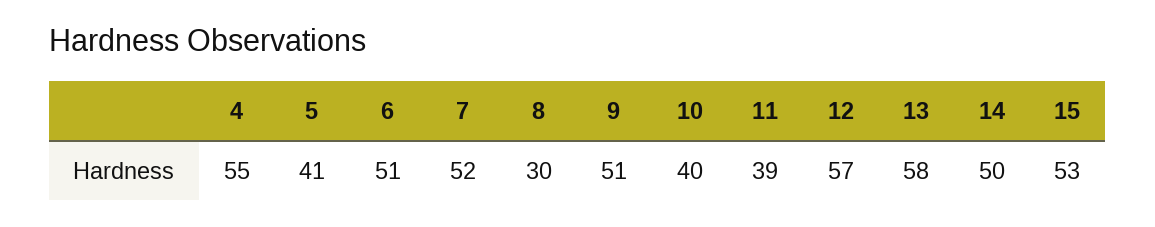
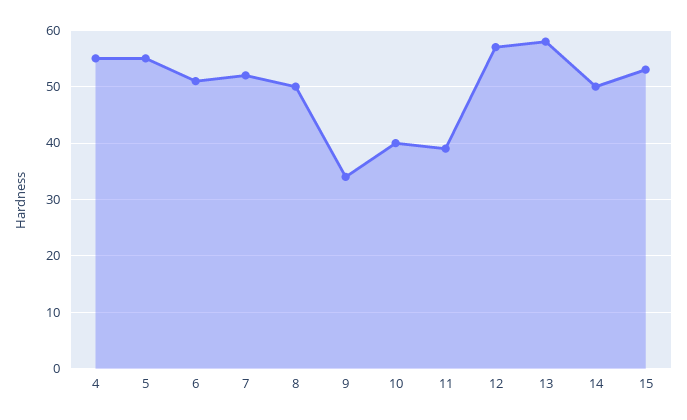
  {
    "4": 55,
-   "5": 41,
+   "5": 55,
    "6": 51,
    "7": 52,
-   "8": 30,
+   "8": 50,
-   "9": 51,
+   "9": 35,
    "10": 40,
    "11": 39,
    "12": 57,
    "13": 58,
    "14": 50,
    "15": 53
  }

